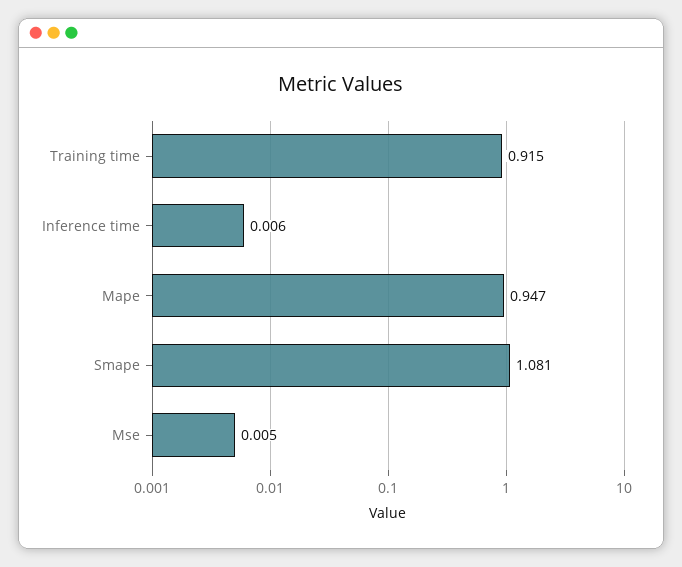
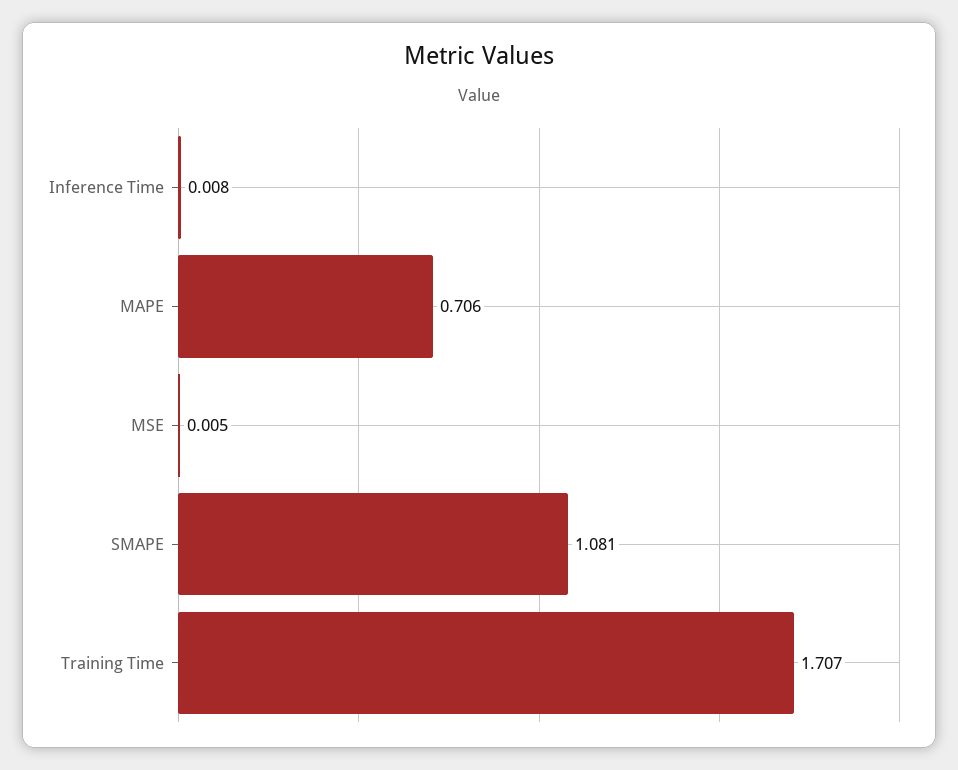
  {
-   "Training time": 0.915,
+   "Training time": 1.707,
-   "Inference time": 0.006,
+   "Inference time": 0.008,
-   "Mape": 0.947,
+   "Mape": 0.706,
    "Smape": 1.081,
    "Mse": 0.005
  }

